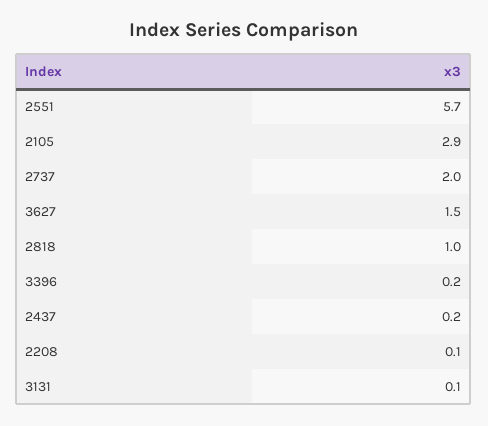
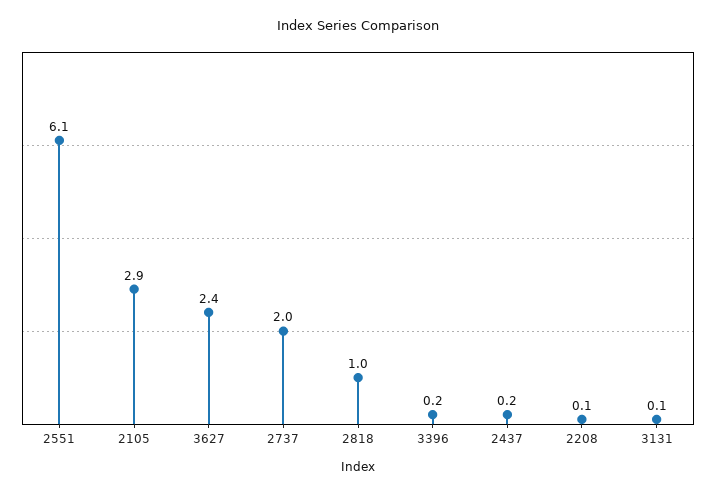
  {
-   "2551": 5.7,
+   "2551": 6.1,
    "2105": 2.9,
    "2737": 2,
-   "3627": 1.5,
+   "3627": 2.4,
    "2818": 1,
    "3396": 0.2,
    "2437": 0.2,
    "2208": 0.1,
    "3131": 0.1
  }

